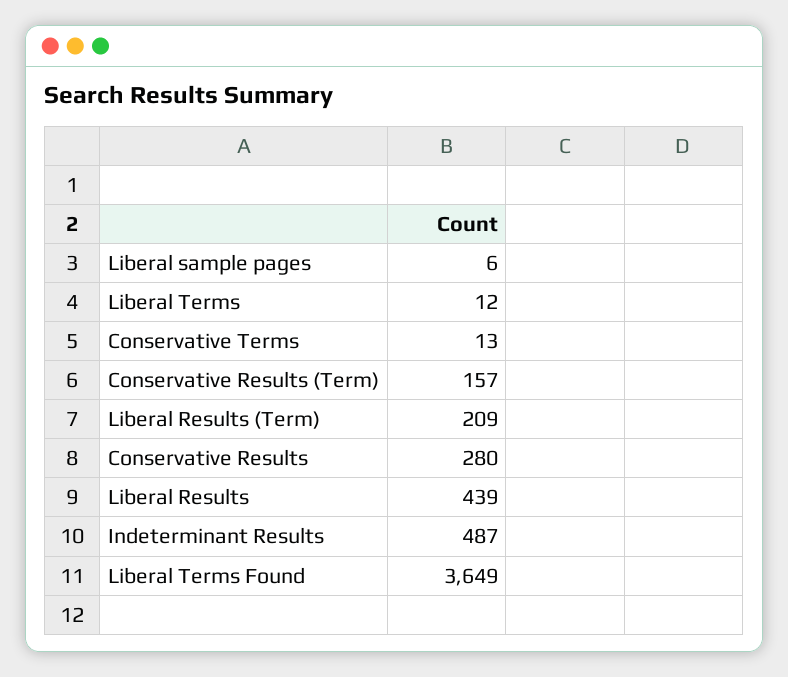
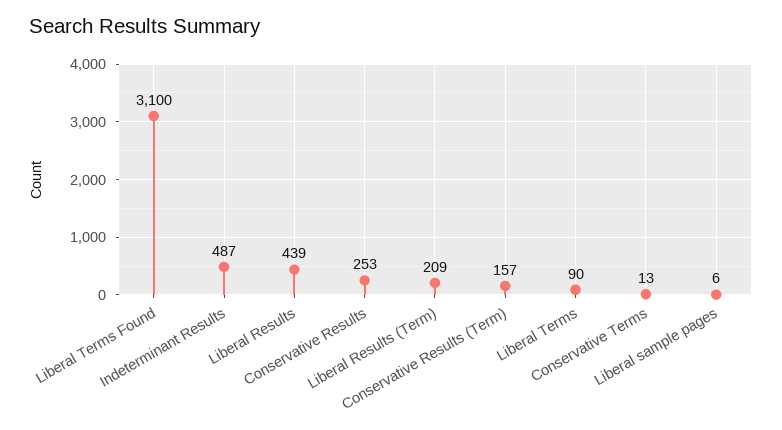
  {
    "Liberal sample pages": 6,
-   "Liberal Terms": 12,
+   "Liberal Terms": 90,
    "Conservative Terms": 13,
    "Conservative Results (Term)": 157,
    "Liberal Results (Term)": 209,
-   "Conservative Results": 280,
+   "Conservative Results": 253,
    "Liberal Results": 439,
    "Indeterminant Results": 487,
-   "Liberal Terms Found": 3649
+   "Liberal Terms Found": 3100
  }

